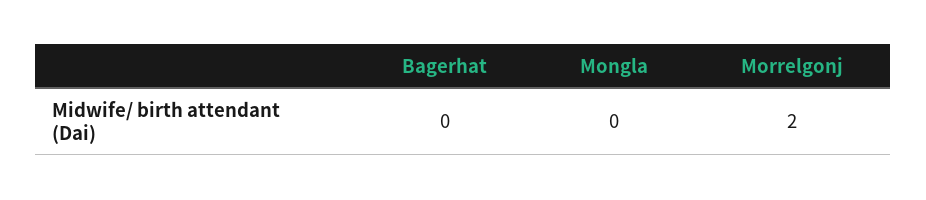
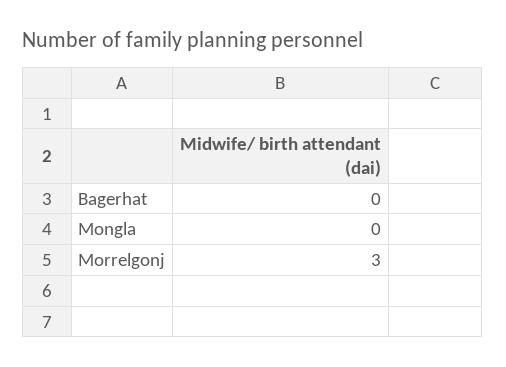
  {
    "Bagerhat": 0,
    "Mongla": 0,
-   "Morrelgonj": 2
+   "Morrelgonj": 3
  }

